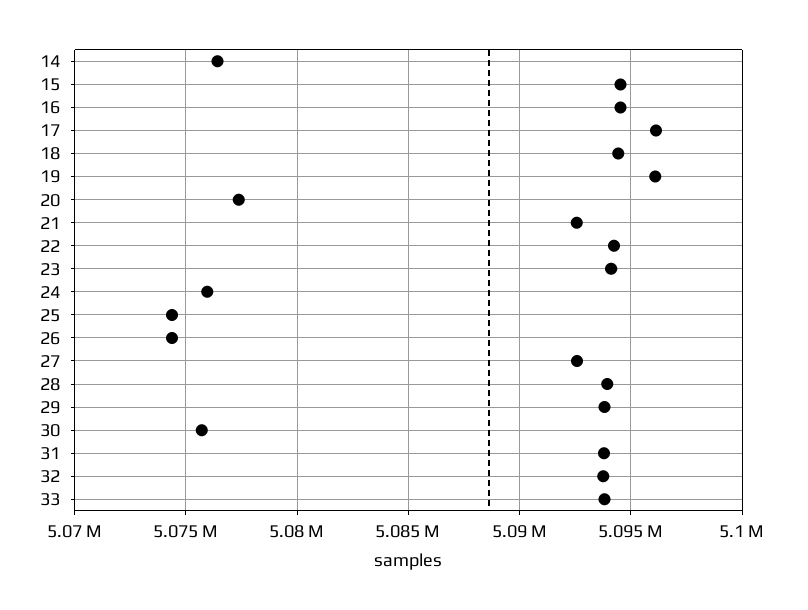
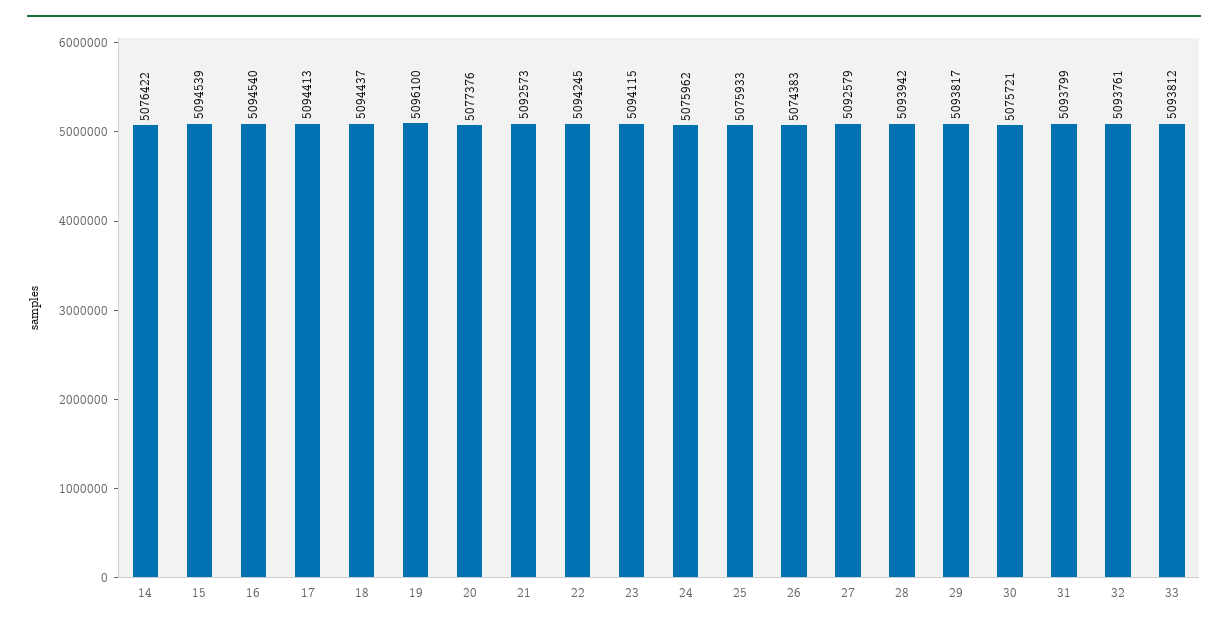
  {
    "14": 5076422,
    "15": 5094539,
    "16": 5094540,
-   "17": 5096000,
+   "17": 5094413,
    "18": 5094437,
    "19": 5096100,
    "20": 5077376,
    "21": 5092573,
    "22": 5094245,
    "23": 5094115,
    "24": 5075962,
-   "25": 5074500,
+   "25": 5075933,
    "26": 5074383,
    "27": 5092579,
    "28": 5093942,
    "29": 5093817,
    "30": 5075721,
    "31": 5093799,
    "32": 5093761,
    "33": 5093812
  }

